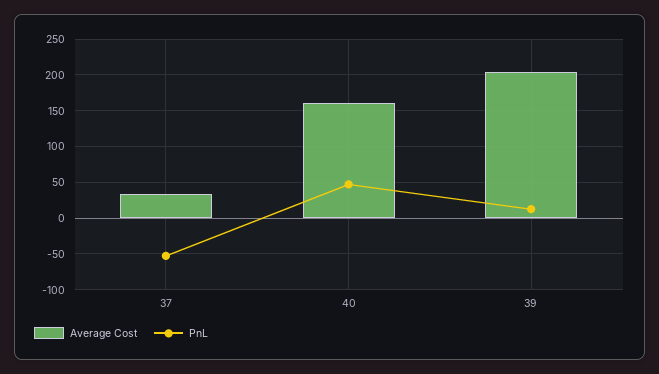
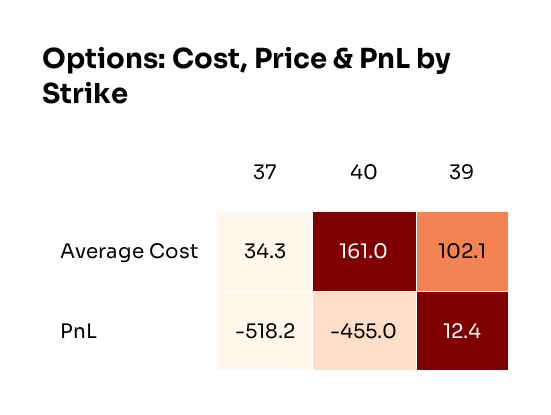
  {
    "Average Cost": {
      "37": 34.3,
      "40": 161,
-     "39": 200
+     "39": 102.1
    },
    "PnL": {
-     "37": -50,
+     "37": -518.2,
-     "40": 50,
+     "40": -455,
      "39": 12.4
    }
  }

